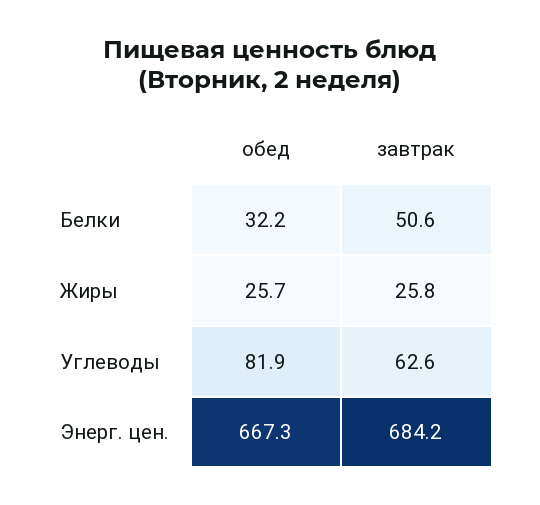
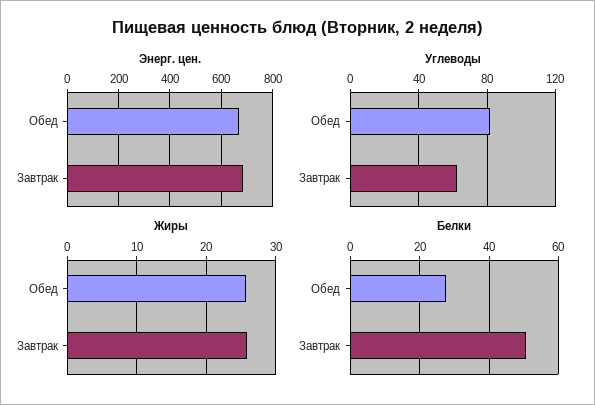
  {
    "Белки": {
-     "обед": 32.2,
+     "обед": 28,
      "завтрак": 50.6
    },
    "Жиры": {
      "обед": 25.7,
      "завтрак": 25.8
    },
    "Углеводы": {
      "обед": 81.9,
      "завтрак": 62.6
    },
    "Энерг. цен.": {
      "обед": 667.3,
      "завтрак": 684.2
    }
  }

